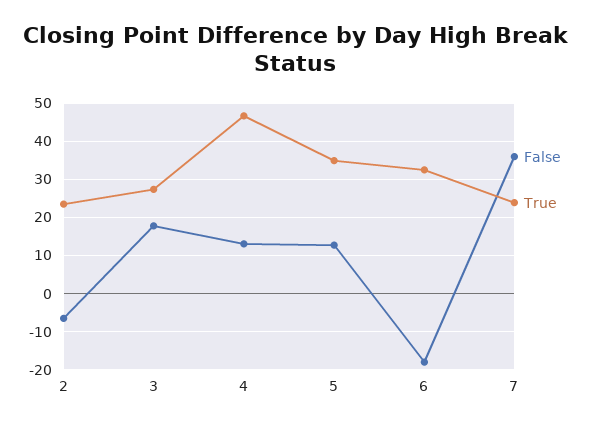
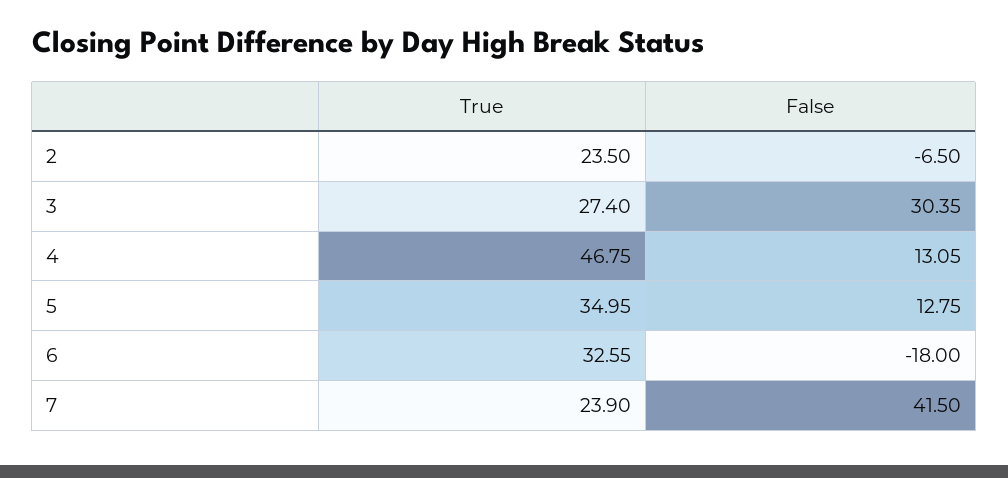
  {
    "False": {
      "2": -6.5,
-     "3": 18,
+     "3": 30.35,
      "4": 13.05,
      "5": 12.75,
      "6": -18,
-     "7": 36
+     "7": 41.5
    },
    "True": {
      "2": 23.5,
      "3": 27.4,
      "4": 46.75,
      "5": 34.95,
      "6": 32.55,
      "7": 23.9
    }
  }

